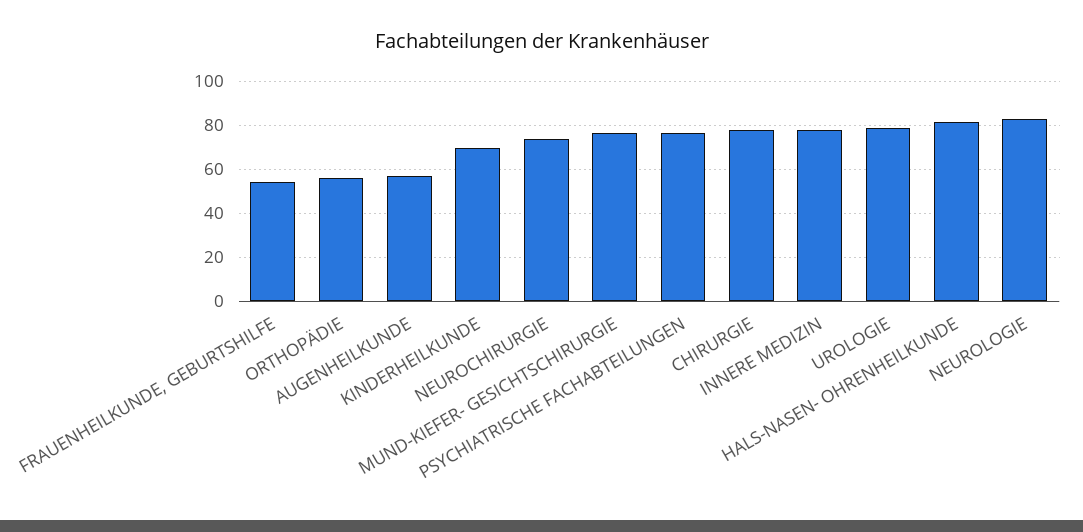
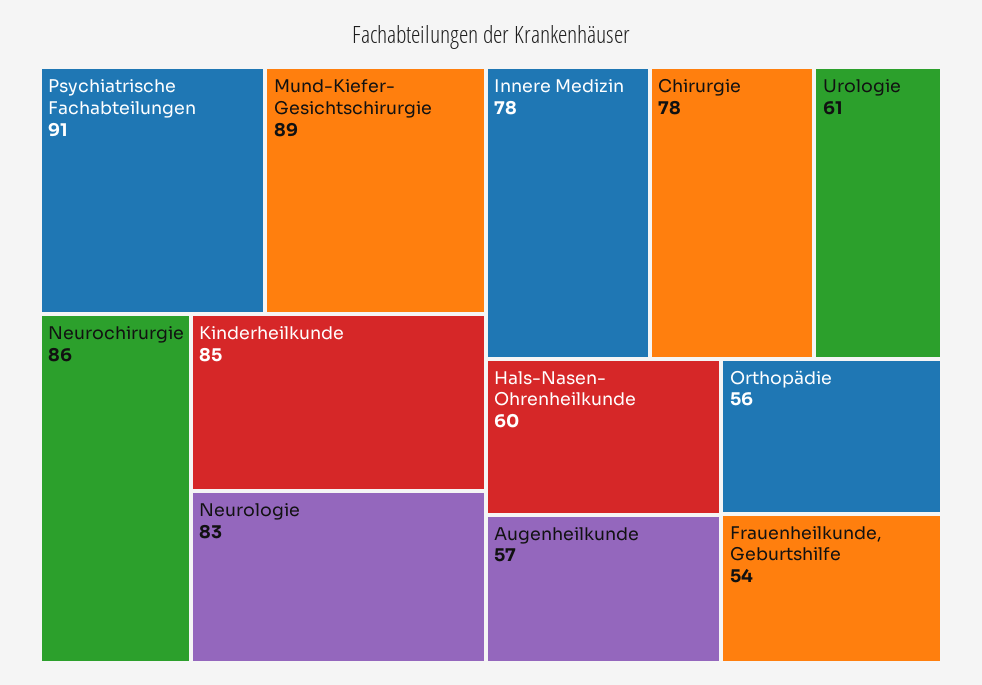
  {
    "FRAUENHEILKUNDE, GEBURTSHILFE": 54,
    "ORTHOPÄDIE": 56,
    "AUGENHEILKUNDE": 57,
-   "KINDERHEILKUNDE": 70,
+   "KINDERHEILKUNDE": 85,
-   "NEUROCHIRURGIE": 75,
+   "NEUROCHIRURGIE": 86,
-   "MUND-KIEFER- GESICHTSCHIRURGIE": 75,
+   "MUND-KIEFER- GESICHTSCHIRURGIE": 89,
-   "PSYCHIATRISCHE FACHABTEILUNGEN": 75,
+   "PSYCHIATRISCHE FACHABTEILUNGEN": 91,
    "CHIRURGIE": 78,
    "INNERE MEDIZIN": 78,
-   "UROLOGIE": 80,
+   "UROLOGIE": 61,
-   "HALS-NASEN- OHRENHEILKUNDE": 80,
+   "HALS-NASEN- OHRENHEILKUNDE": 60,
    "NEUROLOGIE": 83
  }

